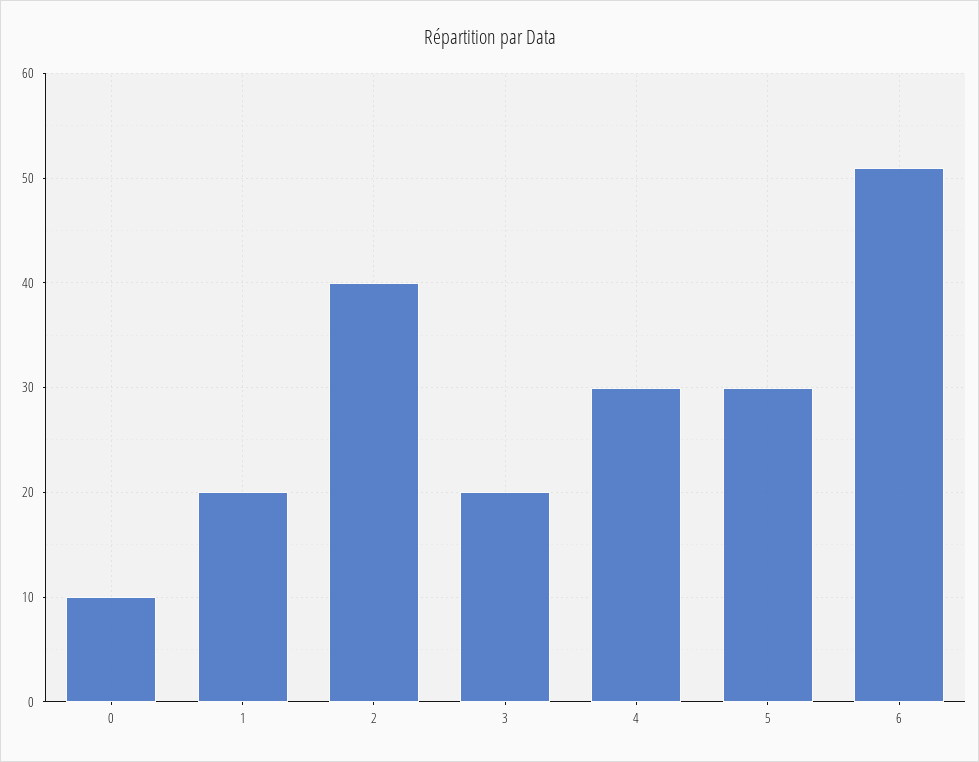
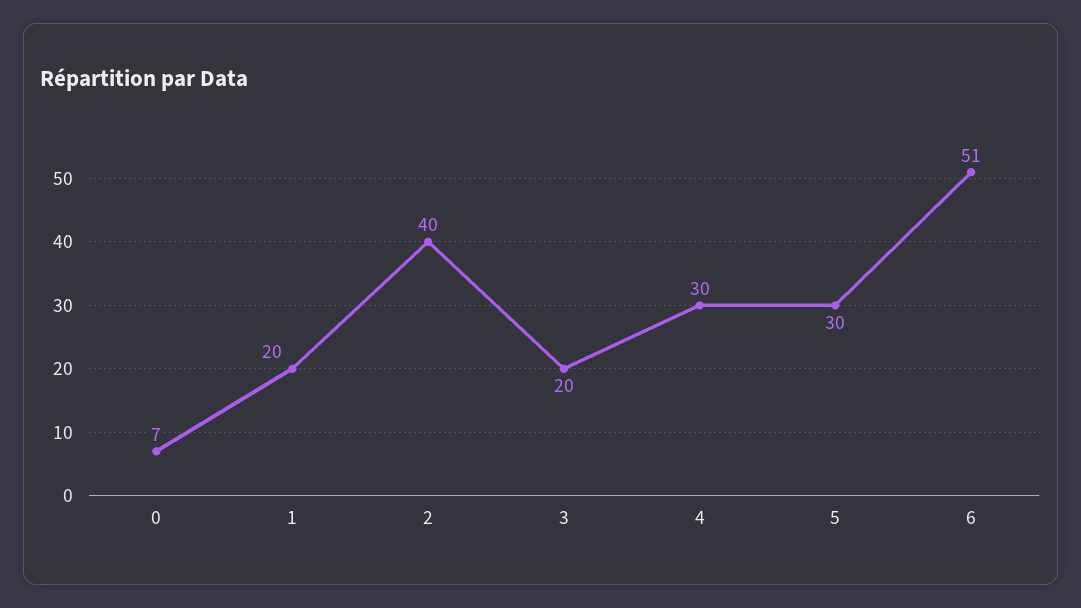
  {
-   "0": 10,
+   "0": 7,
    "1": 20,
    "2": 40,
    "3": 20,
    "4": 30,
    "5": 30,
    "6": 51
  }

